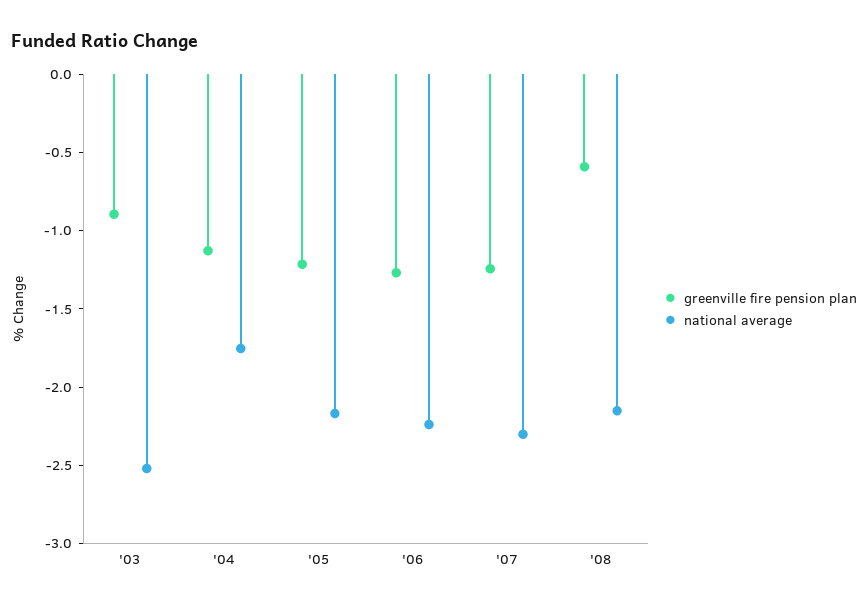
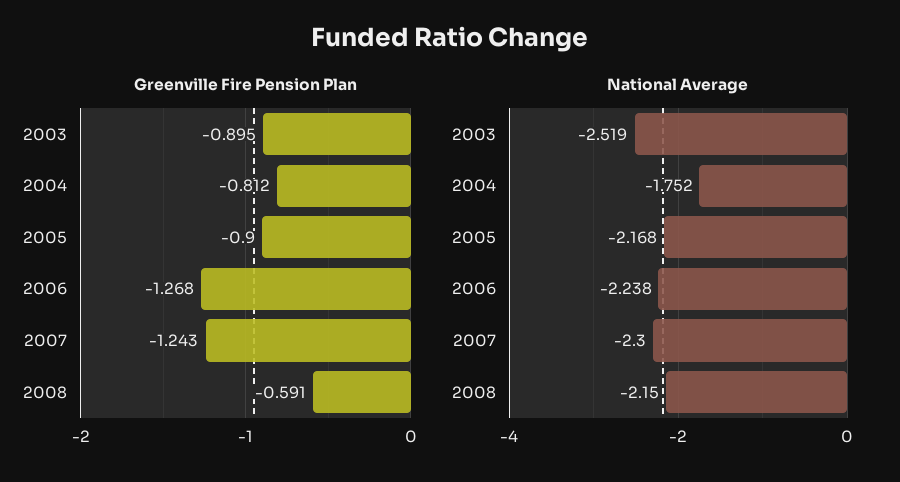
  {
    "greenville fire pension plan": {
      "'03": -0.895,
-     "'04": -1.1,
+     "'04": -0.812,
-     "'05": -1.2,
+     "'05": -0.9,
      "'06": -1.268,
      "'07": -1.243,
      "'08": -0.591
    },
    "national average": {
      "'03": -2.519,
      "'04": -1.752,
      "'05": -2.168,
      "'06": -2.238,
      "'07": -2.3,
      "'08": -2.15
    }
  }

